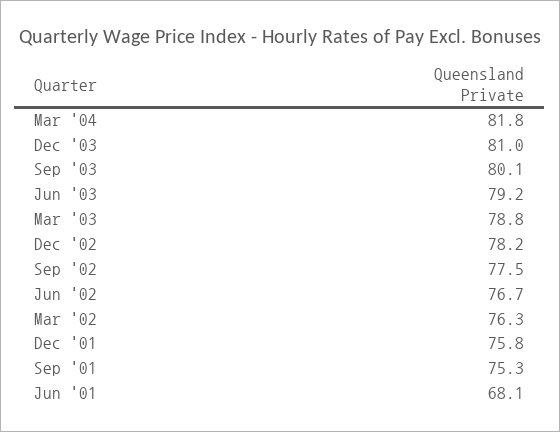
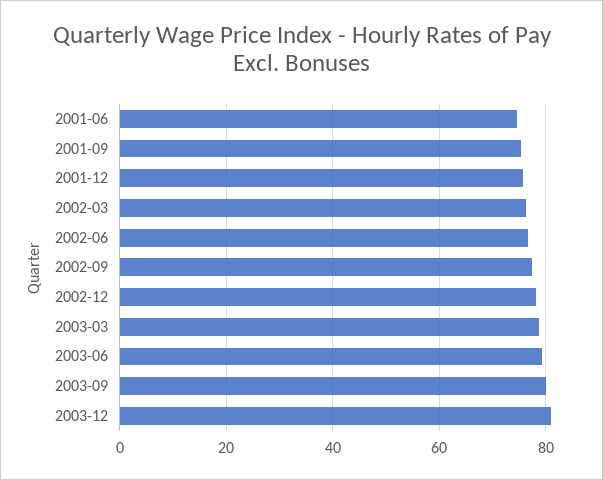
  {
-   "Mar '04": 81.8,
    "Dec '03": 81,
    "Sep '03": 80.1,
    "Jun '03": 79.2,
    "Mar '03": 78.8,
    "Dec '02": 78.2,
    "Sep '02": 77.5,
    "Jun '02": 76.7,
    "Mar '02": 76.3,
    "Dec '01": 75.8,
    "Sep '01": 75.3,
-   "Jun '01": 68.1
+   "Jun '01": 74
  }

